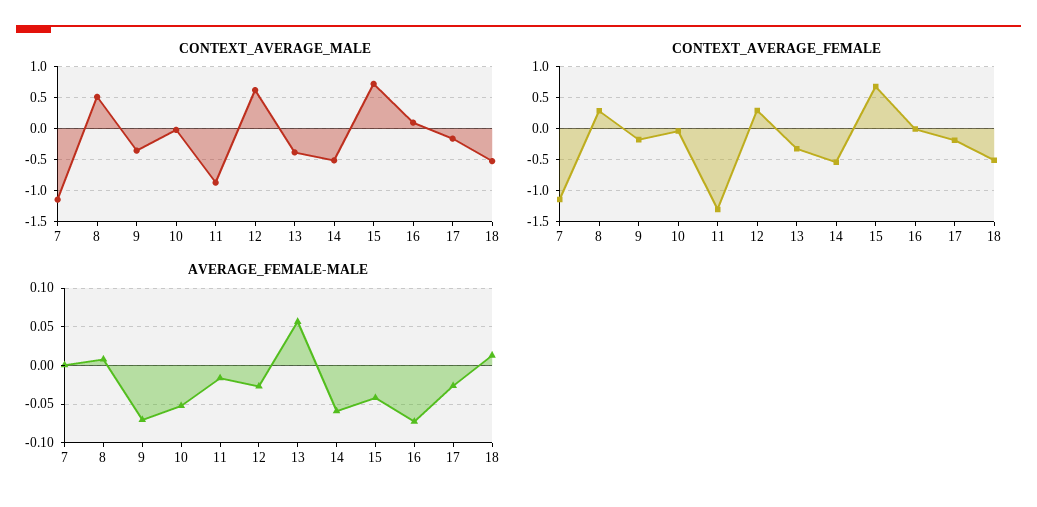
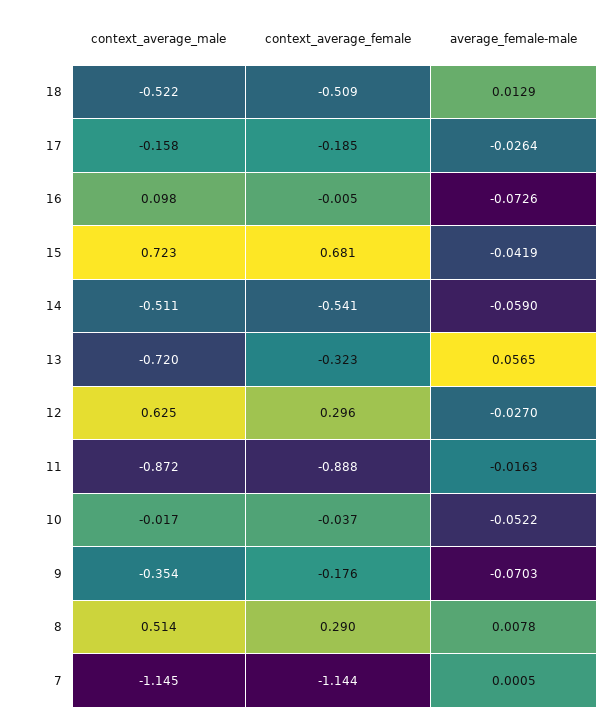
  {
    "CONTEXT_AVERAGE_MALE": {
      "7": -1.145,
      "8": 0.514,
      "9": -0.354,
      "10": -0.017,
      "11": -0.872,
      "12": 0.625,
-     "13": -0.4,
+     "13": -0.72,
      "14": -0.511,
      "15": 0.723,
      "16": 0.098,
      "17": -0.158,
      "18": -0.522
    },
    "CONTEXT_AVERAGE_FEMALE": {
      "7": -1.144,
      "8": 0.29,
      "9": -0.176,
      "10": -0.037,
-     "11": -1.3,
+     "11": -0.888,
      "12": 0.296,
      "13": -0.323,
      "14": -0.541,
      "15": 0.681,
      "16": -0.005,
      "17": -0.185,
      "18": -0.509
    },
    "AVERAGE_FEMALE-MALE": {
      "7": 0.0005,
      "8": 0.0078,
      "9": -0.0703,
      "10": -0.0522,
      "11": -0.0163,
      "12": -0.027,
      "13": 0.0565,
      "14": -0.059,
      "15": -0.0419,
      "16": -0.0726,
      "17": -0.0264,
      "18": 0.0129
    }
  }

